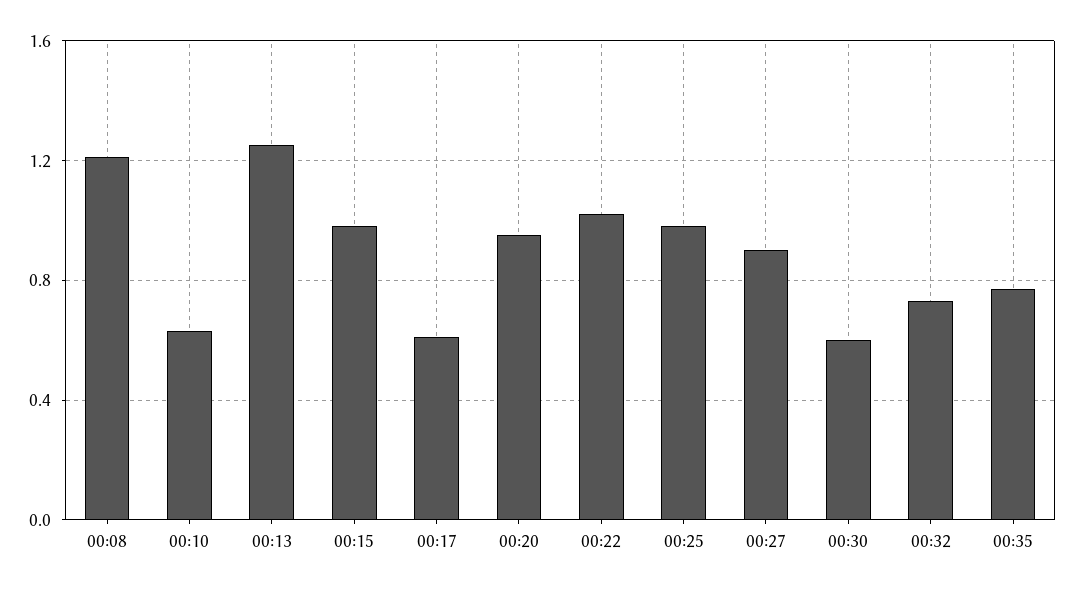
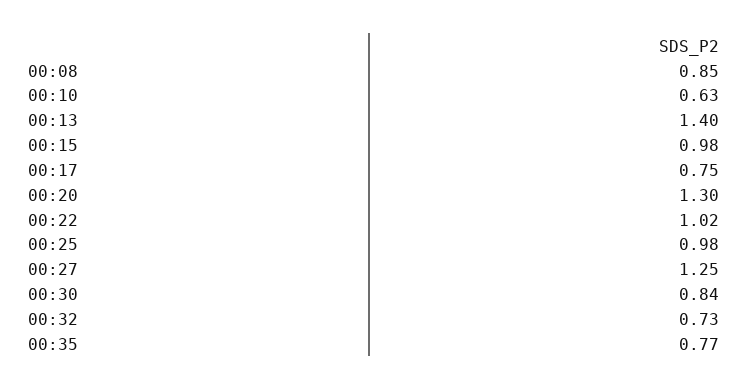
  {
-   "00:08": 1.2,
+   "00:08": 0.85,
    "00:10": 0.63,
-   "00:13": 1.25,
+   "00:13": 1.4,
    "00:15": 0.98,
-   "00:17": 0.6,
+   "00:17": 0.75,
-   "00:20": 0.95,
+   "00:20": 1.3,
    "00:22": 1.02,
    "00:25": 0.98,
-   "00:27": 0.9,
+   "00:27": 1.25,
-   "00:30": 0.6,
+   "00:30": 0.84,
    "00:32": 0.73,
    "00:35": 0.77
  }

